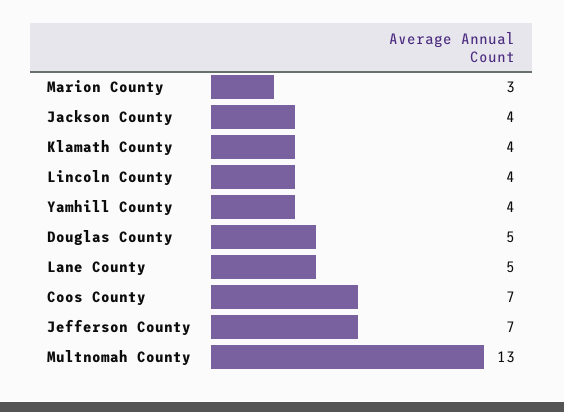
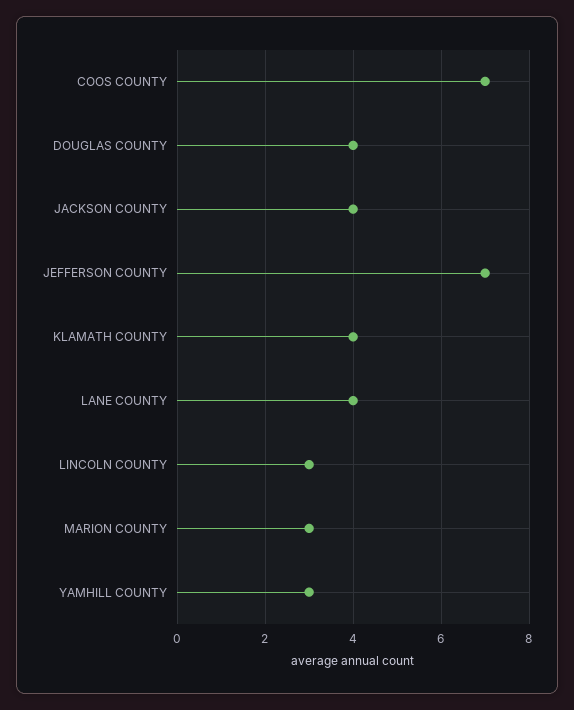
  {
    "Marion County": 3,
    "Jackson County": 4,
    "Klamath County": 4,
-   "Lincoln County": 4,
+   "Lincoln County": 3,
-   "Yamhill County": 4,
+   "Yamhill County": 3,
-   "Douglas County": 5,
+   "Douglas County": 4,
-   "Lane County": 5,
+   "Lane County": 4,
    "Coos County": 7,
-   "Jefferson County": 7,
+   "Jefferson County": 7
-   "Multnomah County": 13
  }

